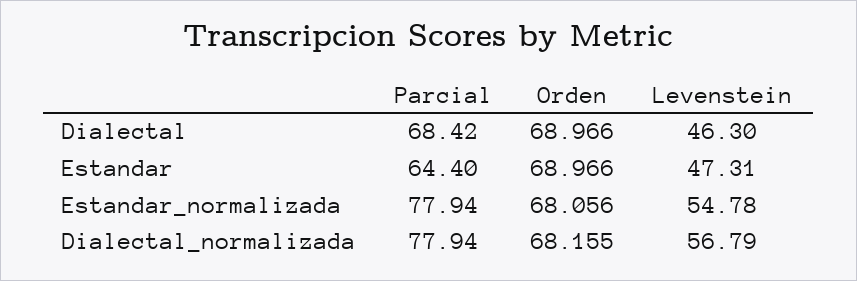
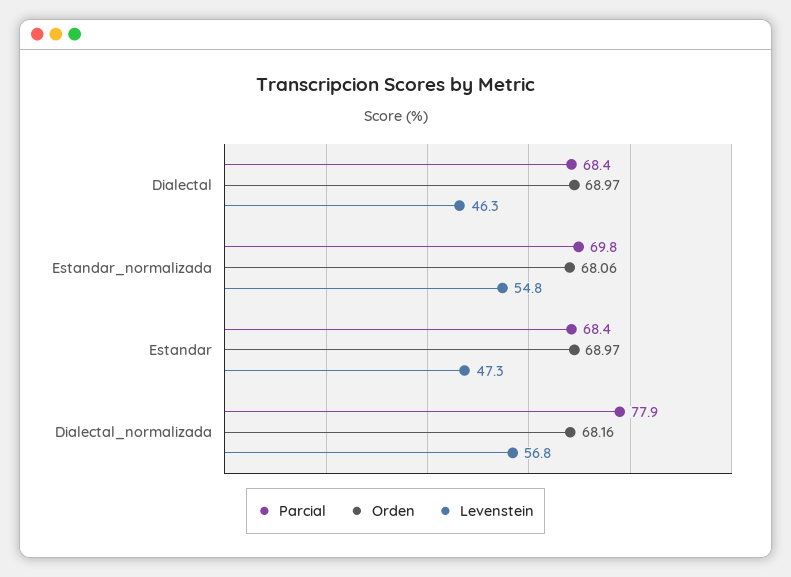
  {
    "Parcial": {
      "Dialectal": 68.42,
-     "Estandar": 64.4,
+     "Estandar": 68.4,
-     "Estandar_normalizada": 77.94,
+     "Estandar_normalizada": 69.8,
      "Dialectal_normalizada": 77.94
    },
    "Orden": {
      "Dialectal": 68.966,
      "Estandar": 68.966,
      "Estandar_normalizada": 68.056,
      "Dialectal_normalizada": 68.155
    },
    "Levenstein": {
      "Dialectal": 46.3,
      "Estandar": 47.31,
      "Estandar_normalizada": 54.78,
      "Dialectal_normalizada": 56.79
    }
  }

